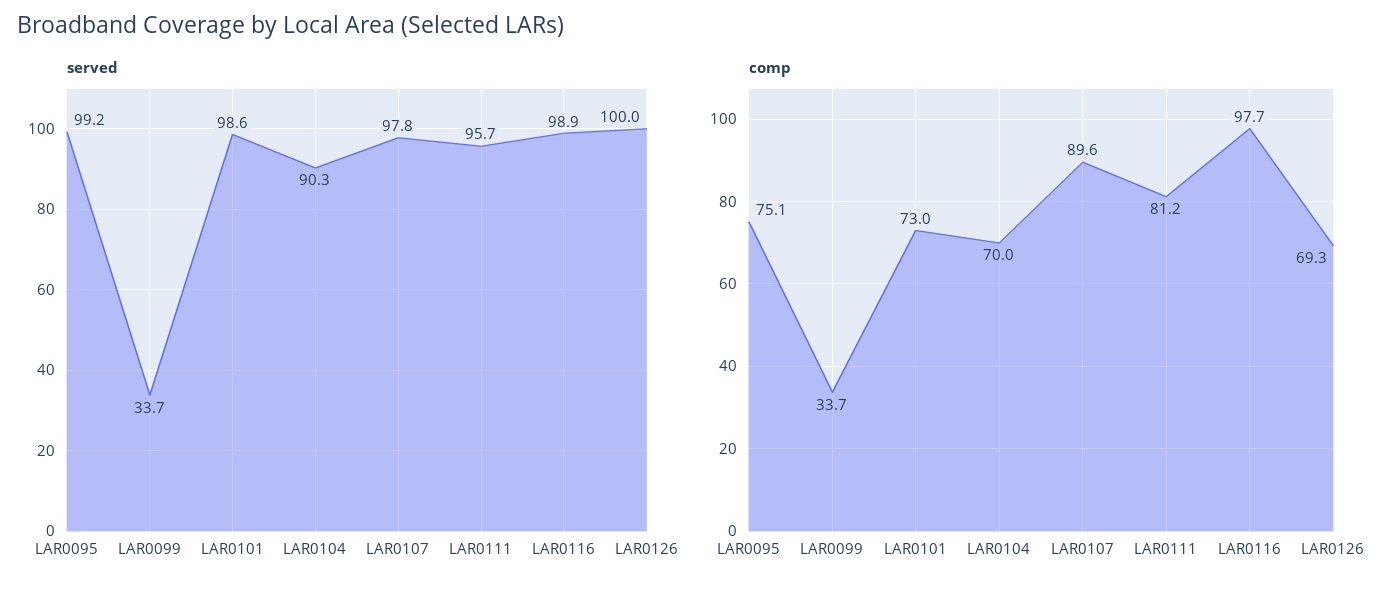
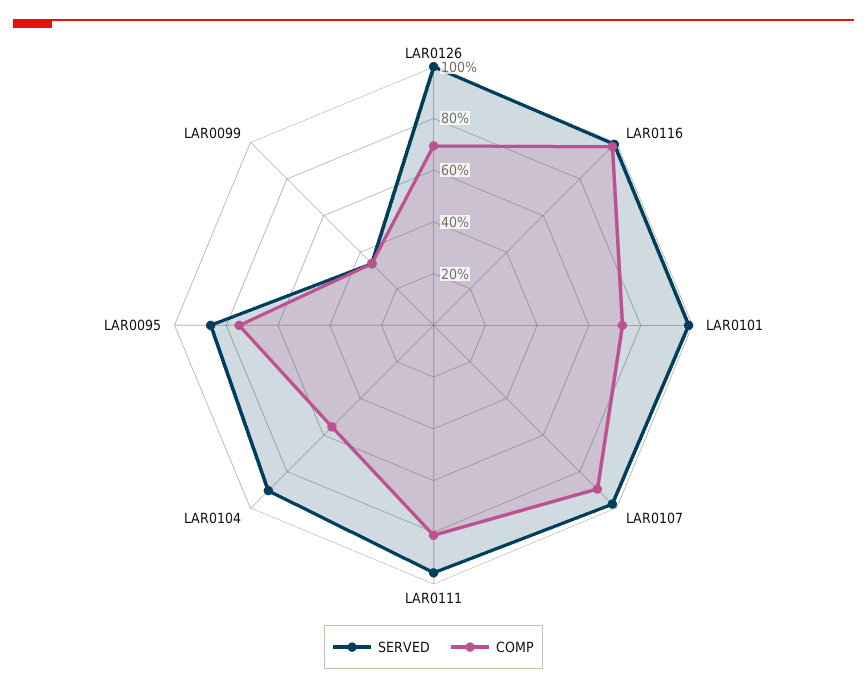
  {
    "served": {
-     "LAR0095": 99.2,
+     "LAR0095": 85,
      "LAR0099": 33.7,
      "LAR0101": 98.6,
      "LAR0104": 90.3,
      "LAR0107": 97.8,
      "LAR0111": 95.7,
      "LAR0116": 98.9,
      "LAR0126": 100
    },
    "comp": {
      "LAR0095": 75.1,
      "LAR0099": 33.7,
      "LAR0101": 73,
-     "LAR0104": 70,
+     "LAR0104": 55,
      "LAR0107": 89.6,
      "LAR0111": 81.2,
      "LAR0116": 97.7,
      "LAR0126": 69.3
    }
  }

